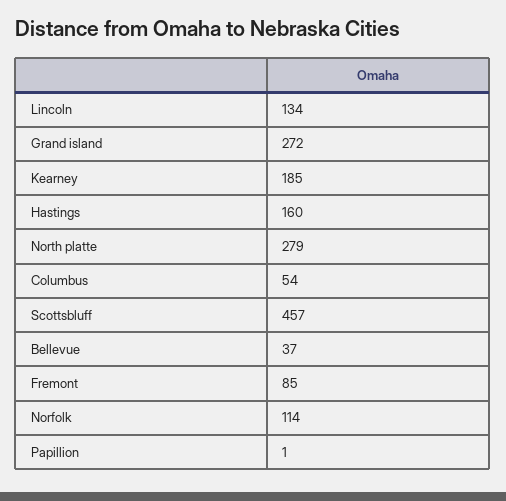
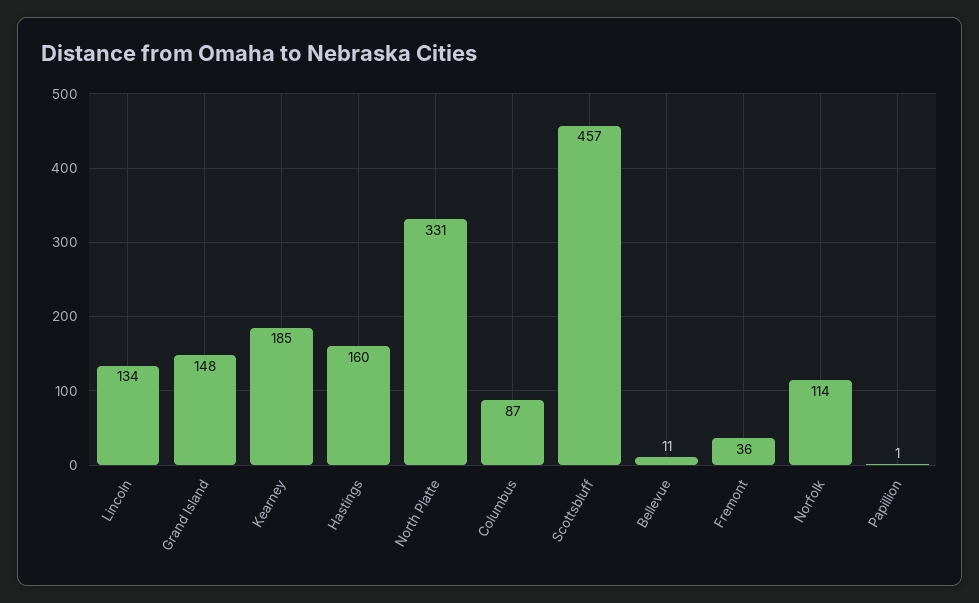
  {
    "Lincoln": 134,
-   "Grand island": 272,
+   "Grand island": 148,
    "Kearney": 185,
    "Hastings": 160,
-   "North platte": 279,
+   "North platte": 331,
-   "Columbus": 54,
+   "Columbus": 87,
    "Scottsbluff": 457,
-   "Bellevue": 37,
+   "Bellevue": 11,
-   "Fremont": 85,
+   "Fremont": 36,
    "Norfolk": 114,
    "Papillion": 1
  }

